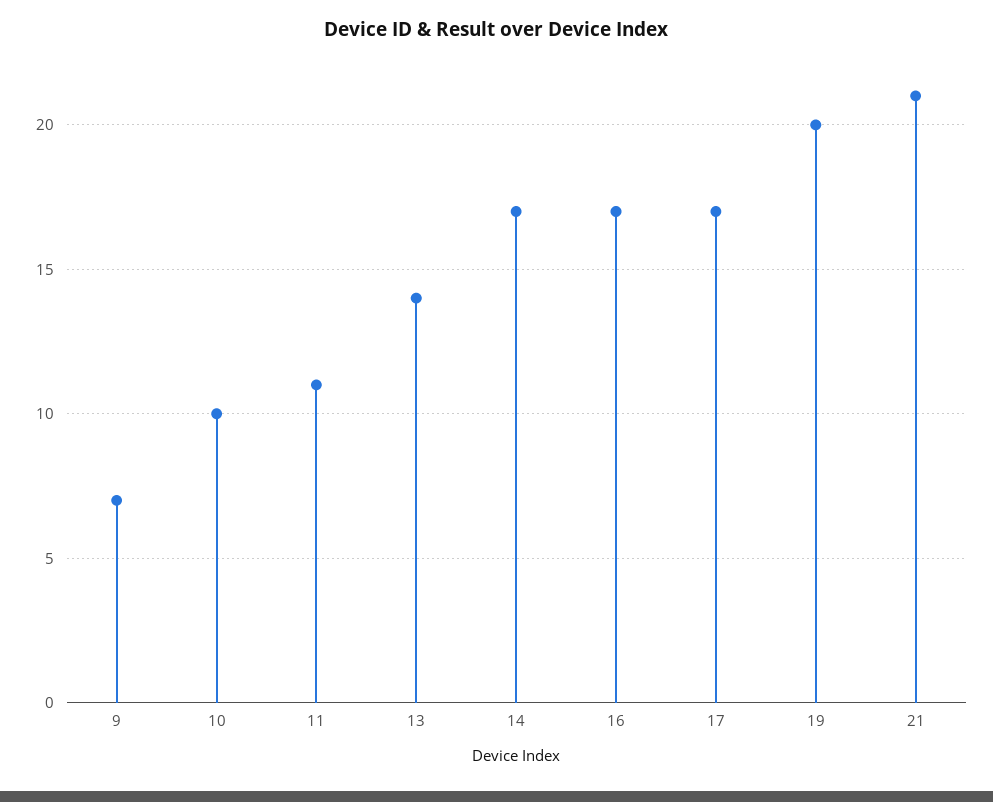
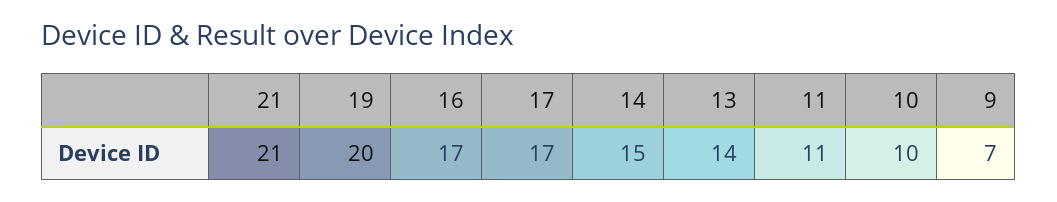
  {
    "9": 7,
    "10": 10,
    "11": 11,
    "13": 14,
-   "14": 17,
+   "14": 15,
    "16": 17,
    "17": 17,
    "19": 20,
    "21": 21
  }

